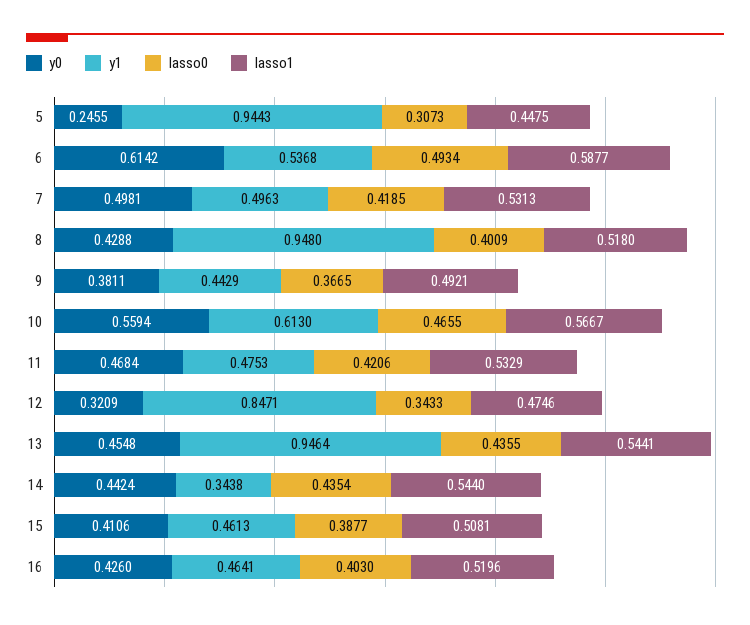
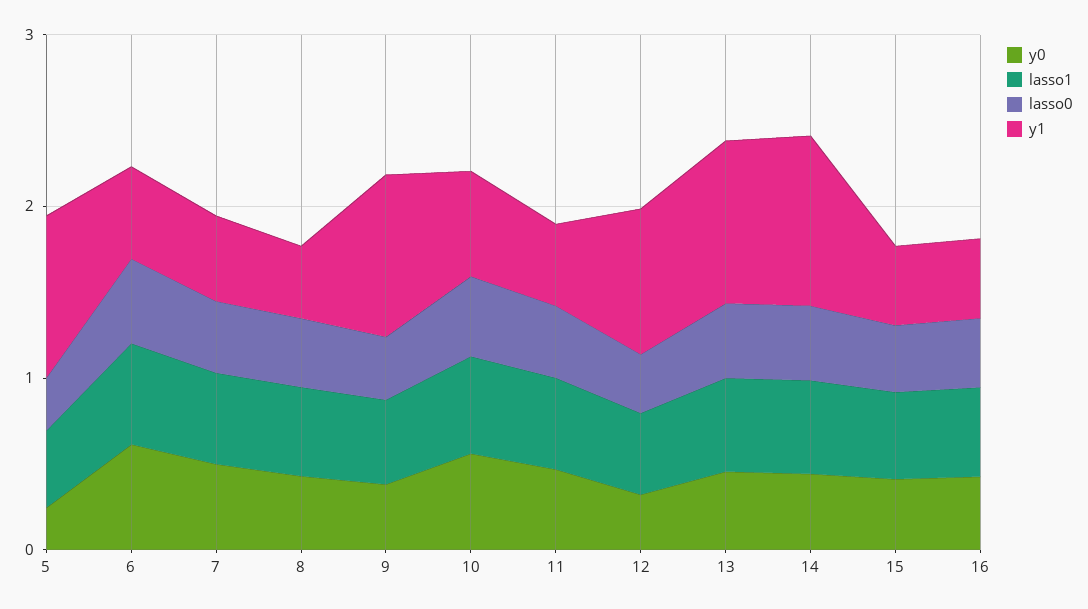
  {
    "y0": {
      "5": 0.2455,
      "6": 0.6142,
      "7": 0.4981,
      "8": 0.4288,
      "9": 0.3811,
      "10": 0.5594,
      "11": 0.4684,
      "12": 0.3209,
      "13": 0.4548,
      "14": 0.4424,
      "15": 0.4106,
      "16": 0.426
    },
    "y1": {
      "5": 0.9443,
      "6": 0.5368,
      "7": 0.4963,
-     "8": 0.948,
+     "8": 0.4,
-     "9": 0.4429,
+     "9": 1,
      "10": 0.613,
      "11": 0.4753,
      "12": 0.8471,
      "13": 0.9464,
-     "14": 0.3438,
+     "14": 1,
      "15": 0.4613,
      "16": 0.4641
    },
    "lasso0": {
      "5": 0.3073,
      "6": 0.4934,
      "7": 0.4185,
      "8": 0.4009,
      "9": 0.3665,
      "10": 0.4655,
      "11": 0.4206,
      "12": 0.3433,
      "13": 0.4355,
      "14": 0.4354,
      "15": 0.3877,
      "16": 0.403
    },
    "lasso1": {
      "5": 0.4475,
      "6": 0.5877,
      "7": 0.5313,
      "8": 0.518,
      "9": 0.4921,
      "10": 0.5667,
      "11": 0.5329,
      "12": 0.4746,
      "13": 0.5441,
      "14": 0.544,
      "15": 0.5081,
      "16": 0.5196
    }
  }

